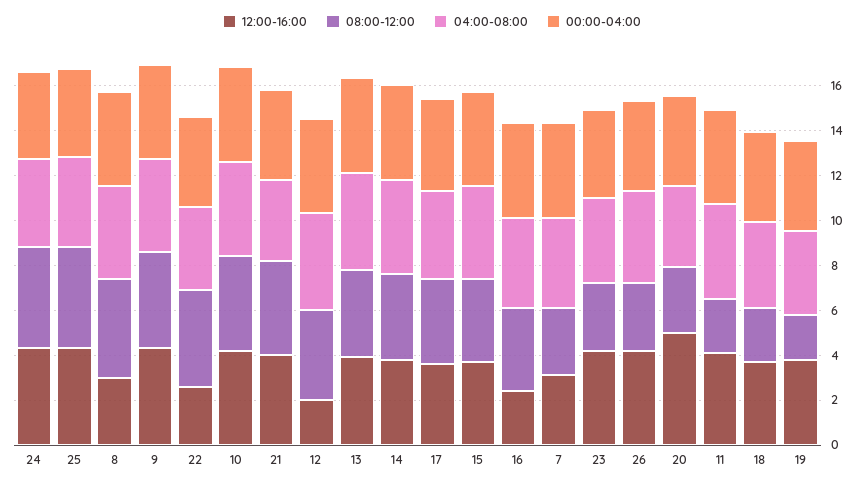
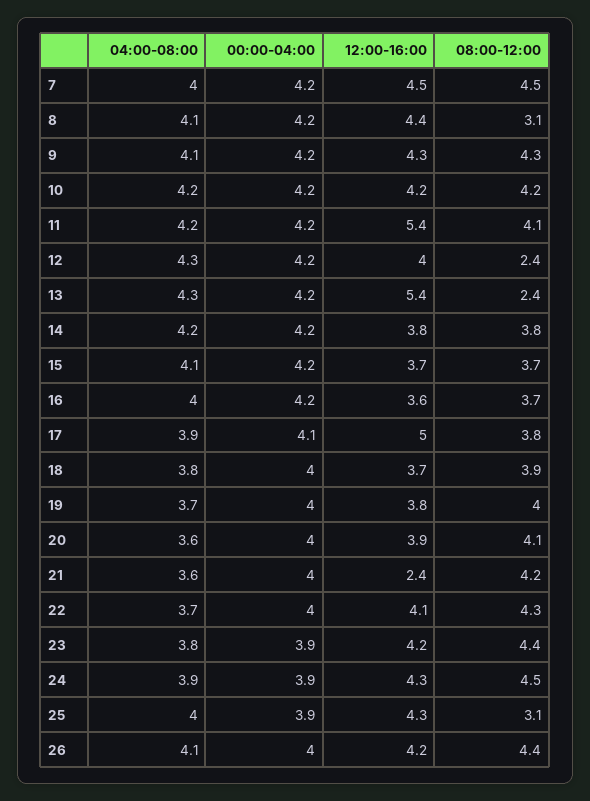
  {
    "12:00-16:00": {
      "24": 4.3,
      "25": 4.3,
-     "8": 3,
+     "8": 4.4,
      "9": 4.3,
-     "22": 2.5,
+     "22": 4.1,
      "10": 4.2,
-     "21": 4,
+     "21": 2.4,
-     "12": 2,
+     "12": 4,
-     "13": 4,
+     "13": 5.4,
      "14": 3.8,
-     "17": 3.5,
+     "17": 5,
      "15": 3.7,
-     "16": 2.5,
+     "16": 3.6,
-     "7": 3,
+     "7": 4.5,
      "23": 4.2,
      "26": 4.2,
-     "20": 5,
+     "20": 3.9,
-     "11": 4,
+     "11": 5.4,
      "18": 3.7,
      "19": 3.8
    },
    "08:00-12:00": {
      "24": 4.5,
-     "25": 4.5,
+     "25": 3.1,
-     "8": 4.5,
+     "8": 3.1,
      "9": 4.3,
      "22": 4.3,
      "10": 4.2,
      "21": 4.2,
-     "12": 4,
+     "12": 2.4,
-     "13": 4,
+     "13": 2.4,
      "14": 3.8,
      "17": 3.8,
      "15": 3.7,
      "16": 3.7,
-     "7": 3,
+     "7": 4.5,
-     "23": 3,
+     "23": 4.4,
-     "26": 3,
+     "26": 4.4,
-     "20": 3,
+     "20": 4.1,
-     "11": 2.5,
+     "11": 4.1,
-     "18": 2.5,
+     "18": 3.9,
-     "19": 2
+     "19": 4
    },
    "04:00-08:00": {
      "24": 3.9,
      "25": 4,
      "8": 4.1,
      "9": 4.1,
      "22": 3.7,
      "10": 4.2,
      "21": 3.6,
      "12": 4.3,
      "13": 4.3,
      "14": 4.2,
      "17": 3.9,
      "15": 4.1,
      "16": 4,
      "7": 4,
      "23": 3.8,
      "26": 4.1,
      "20": 3.6,
      "11": 4.2,
      "18": 3.8,
      "19": 3.7
    },
    "00:00-04:00": {
      "24": 3.9,
      "25": 3.9,
      "8": 4.2,
      "9": 4.2,
      "22": 4,
      "10": 4.2,
      "21": 4,
      "12": 4.2,
      "13": 4.2,
      "14": 4.2,
      "17": 4.1,
      "15": 4.2,
      "16": 4.2,
      "7": 4.2,
      "23": 3.9,
      "26": 4,
      "20": 4,
      "11": 4.2,
      "18": 4,
      "19": 4
    }
  }

